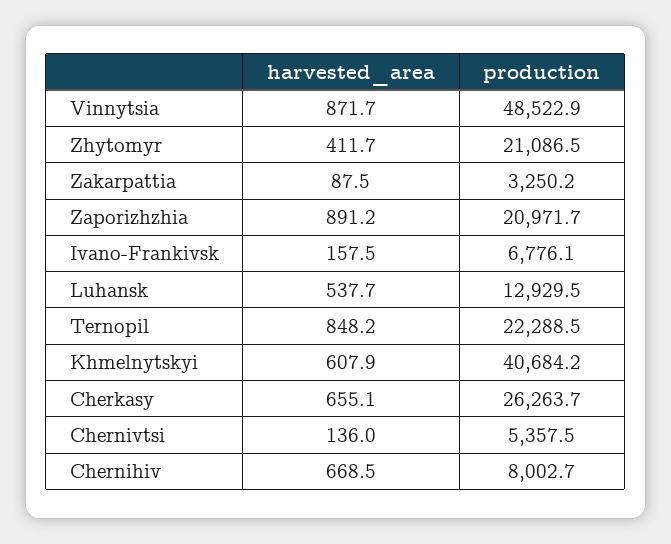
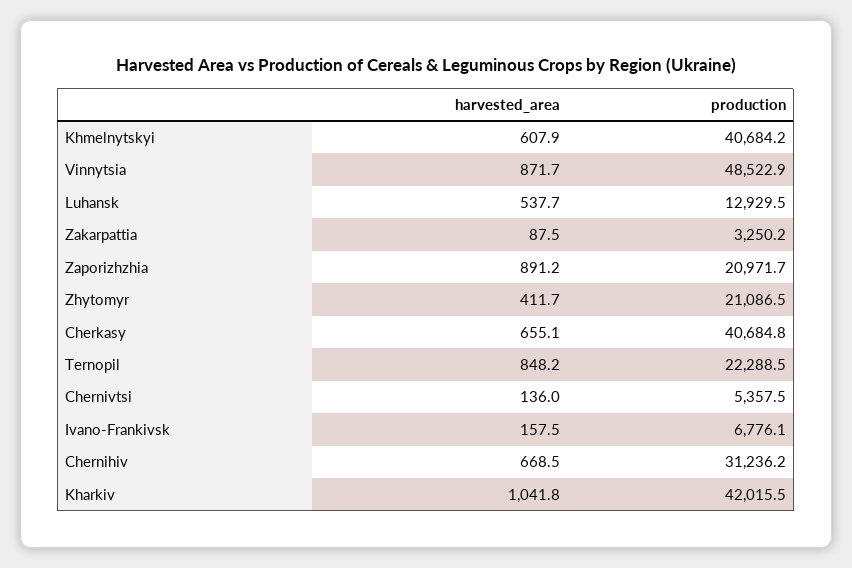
  {
    "harvested_area": {
      "Vinnytsia": 871.7,
      "Zhytomyr": 411.7,
      "Zakarpattia": 87.5,
      "Zaporizhzhia": 891.2,
      "Ivano-Frankivsk": 157.5,
      "Luhansk": 537.7,
      "Ternopil": 848.2,
      "Khmelnytskyi": 607.9,
      "Cherkasy": 655.1,
      "Chernivtsi": 136,
-     "Chernihiv": 668.5
+     "Chernihiv": 668.5,
+     "Kharkiv": 1041.8
    },
    "production": {
      "Vinnytsia": 48522.9,
      "Zhytomyr": 21086.5,
      "Zakarpattia": 3250.2,
      "Zaporizhzhia": 20971.7,
      "Ivano-Frankivsk": 6776.1,
      "Luhansk": 12929.5,
      "Ternopil": 22288.5,
      "Khmelnytskyi": 40684.2,
-     "Cherkasy": 26263.7,
+     "Cherkasy": 40684.8,
      "Chernivtsi": 5357.5,
-     "Chernihiv": 8002.7
+     "Chernihiv": 31236.2,
+     "Kharkiv": 42015.5
    }
  }

